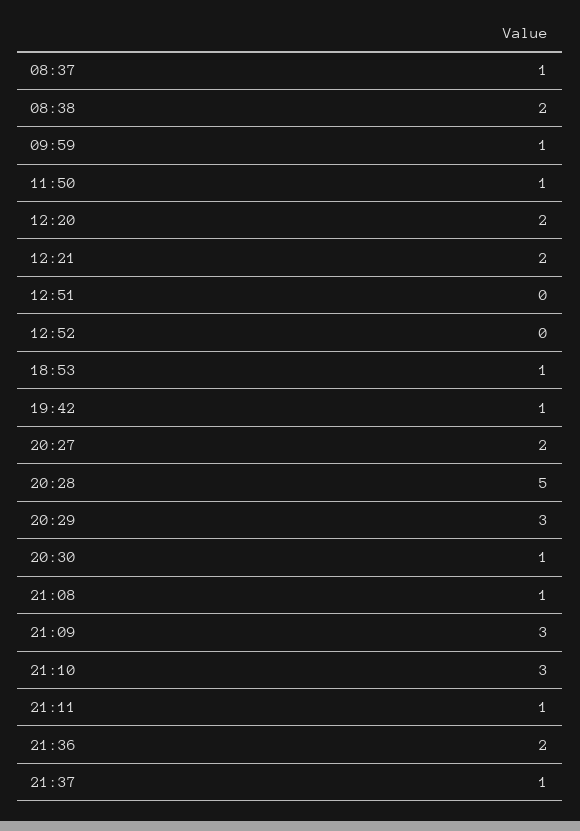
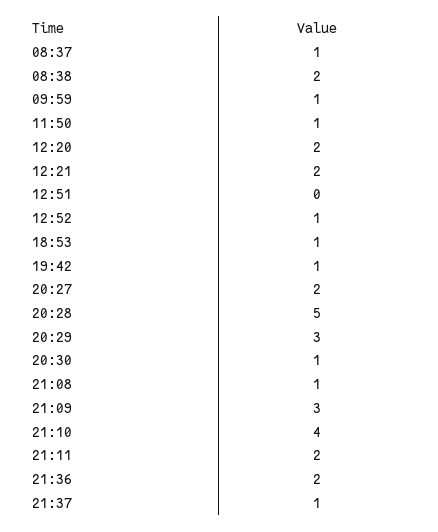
  {
    "08:37": 1,
    "08:38": 2,
    "09:59": 1,
    "11:50": 1,
    "12:20": 2,
    "12:21": 2,
    "12:51": 0,
-   "12:52": 0,
+   "12:52": 1,
    "18:53": 1,
    "19:42": 1,
    "20:27": 2,
    "20:28": 5,
    "20:29": 3,
    "20:30": 1,
    "21:08": 1,
    "21:09": 3,
-   "21:10": 3,
+   "21:10": 4,
-   "21:11": 1,
+   "21:11": 2,
    "21:36": 2,
    "21:37": 1
  }

